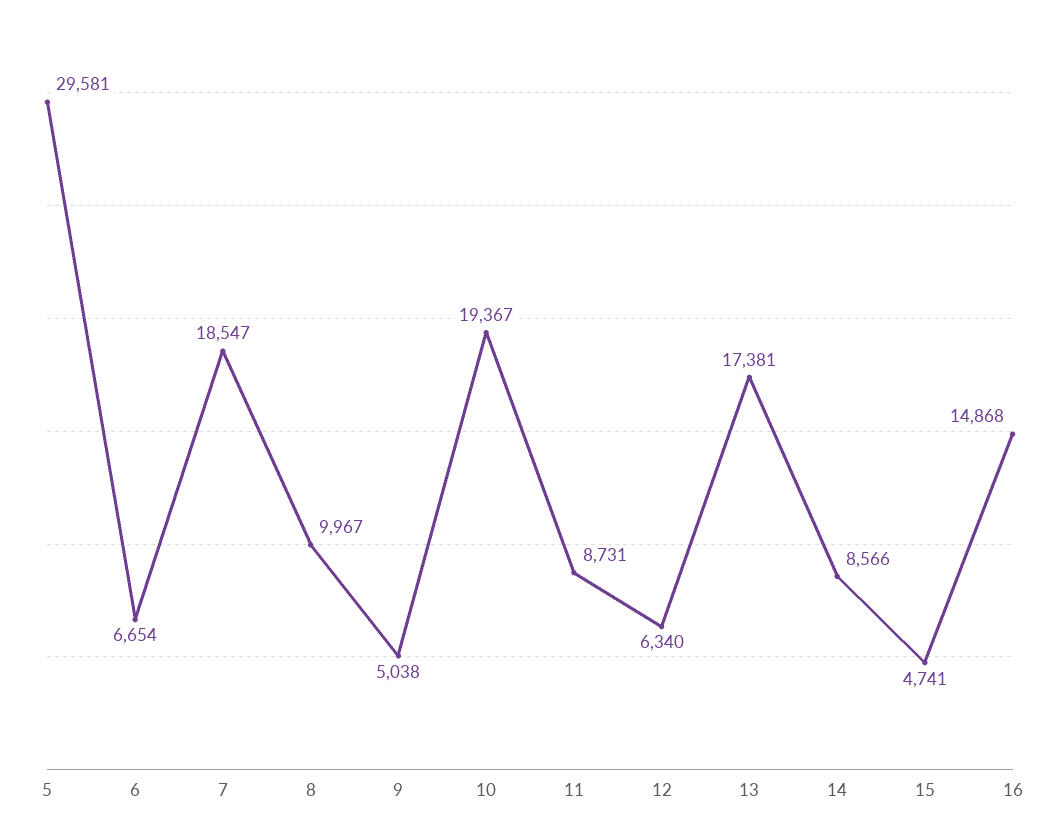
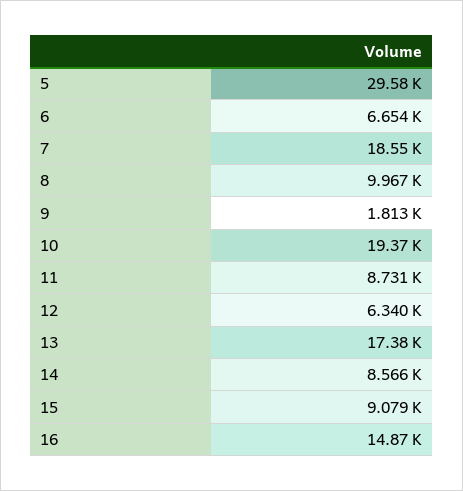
  {
    "5": 29581,
    "6": 6654,
    "7": 18547,
    "8": 9967,
-   "9": 5038,
+   "9": 1813,
    "10": 19367,
    "11": 8731,
    "12": 6340,
    "13": 17381,
    "14": 8566,
-   "15": 4741,
+   "15": 9079,
    "16": 14868
  }

